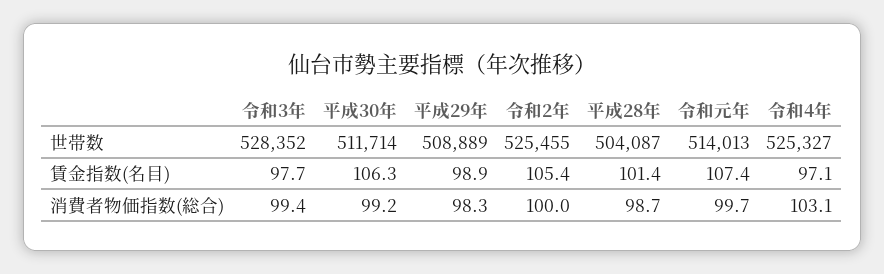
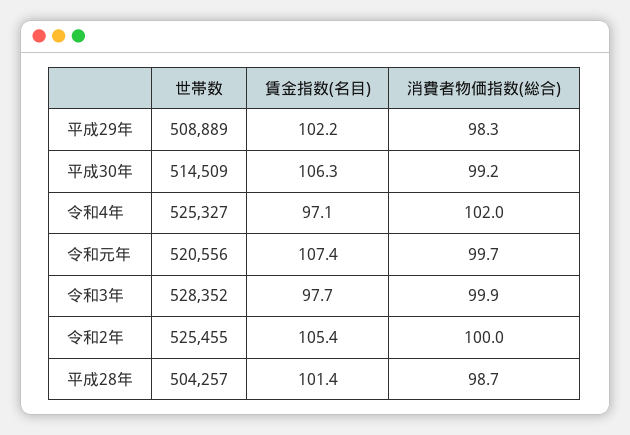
  {
    "令和3年": {
      "世帯数": 528352,
      "賃金指数(名目)": 97.7,
-     "消費者物価指数(総合)": 99.4
+     "消費者物価指数(総合)": 99.9
    },
    "平成30年": {
-     "世帯数": 511714,
+     "世帯数": 514509,
      "賃金指数(名目)": 106.3,
      "消費者物価指数(総合)": 99.2
    },
    "平成29年": {
      "世帯数": 508889,
-     "賃金指数(名目)": 98.9,
+     "賃金指数(名目)": 102.2,
      "消費者物価指数(総合)": 98.3
    },
    "令和2年": {
      "世帯数": 525455,
      "賃金指数(名目)": 105.4,
      "消費者物価指数(総合)": 100
    },
    "平成28年": {
-     "世帯数": 504087,
+     "世帯数": 504257,
      "賃金指数(名目)": 101.4,
      "消費者物価指数(総合)": 98.7
    },
    "令和元年": {
-     "世帯数": 514013,
+     "世帯数": 520556,
      "賃金指数(名目)": 107.4,
      "消費者物価指数(総合)": 99.7
    },
    "令和4年": {
      "世帯数": 525327,
      "賃金指数(名目)": 97.1,
-     "消費者物価指数(総合)": 103.1
+     "消費者物価指数(総合)": 102
    }
  }

